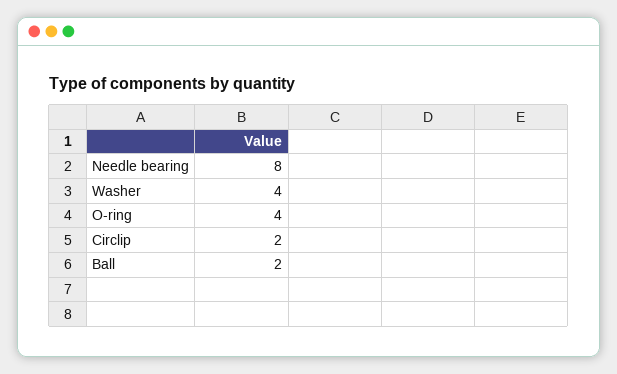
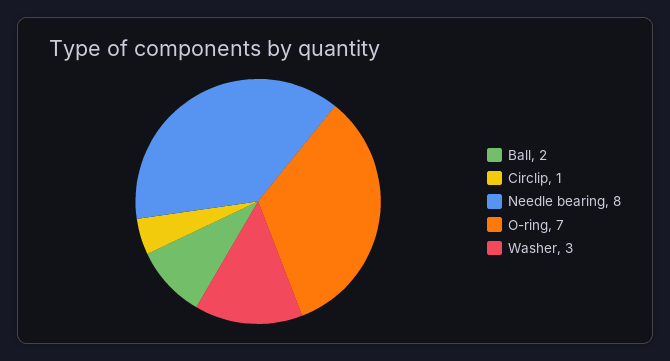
  {
    "Needle bearing": 8,
-   "Washer": 4,
+   "Washer": 3,
-   "O-ring": 4,
+   "O-ring": 7,
-   "Circlip": 2,
+   "Circlip": 1,
    "Ball": 2
  }

